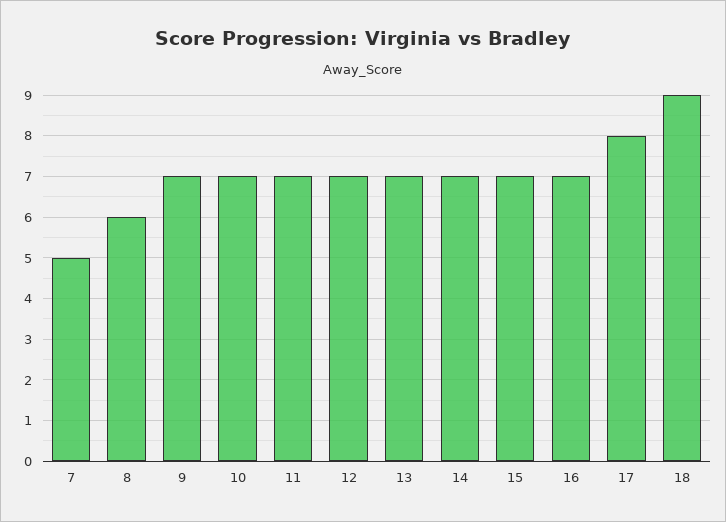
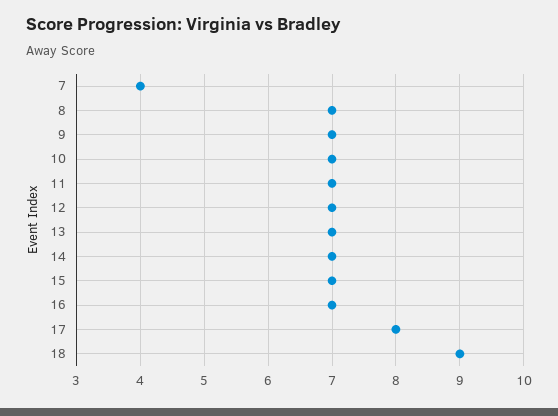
  {
-   "7": 5,
+   "7": 4,
-   "8": 6,
+   "8": 7,
    "9": 7,
    "10": 7,
    "11": 7,
    "12": 7,
    "13": 7,
    "14": 7,
    "15": 7,
    "16": 7,
    "17": 8,
    "18": 9
  }

